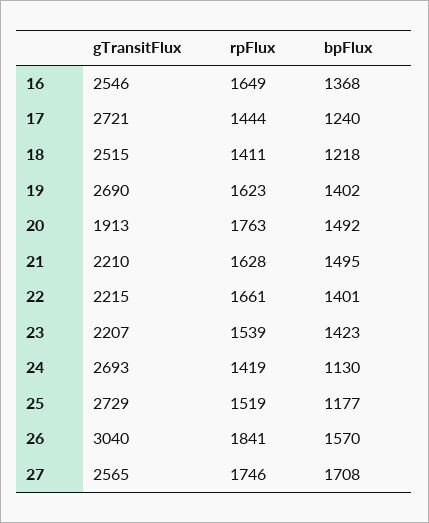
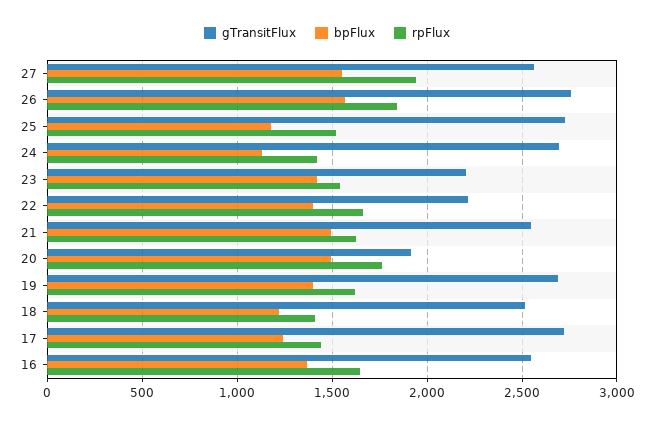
  {
    "gTransitFlux": {
      "16": 2546,
      "17": 2721,
      "18": 2515,
      "19": 2690,
      "20": 1913,
-     "21": 2210,
+     "21": 2550,
      "22": 2215,
      "23": 2207,
      "24": 2693,
      "25": 2729,
-     "26": 3040,
+     "26": 2750,
      "27": 2565
    },
    "rpFlux": {
      "16": 1649,
      "17": 1444,
      "18": 1411,
      "19": 1623,
      "20": 1763,
      "21": 1628,
      "22": 1661,
      "23": 1539,
      "24": 1419,
      "25": 1519,
      "26": 1841,
-     "27": 1746
+     "27": 1950
    },
    "bpFlux": {
      "16": 1368,
      "17": 1240,
      "18": 1218,
      "19": 1402,
      "20": 1492,
      "21": 1495,
      "22": 1401,
      "23": 1423,
      "24": 1130,
      "25": 1177,
      "26": 1570,
-     "27": 1708
+     "27": 1550
    }
  }

